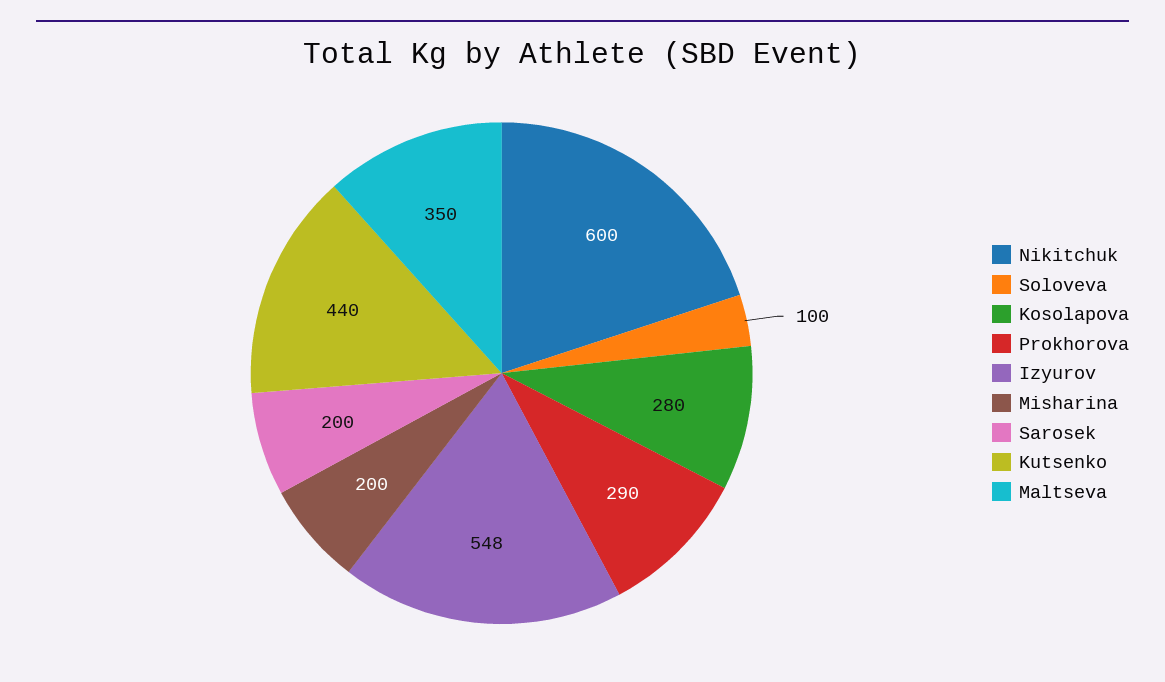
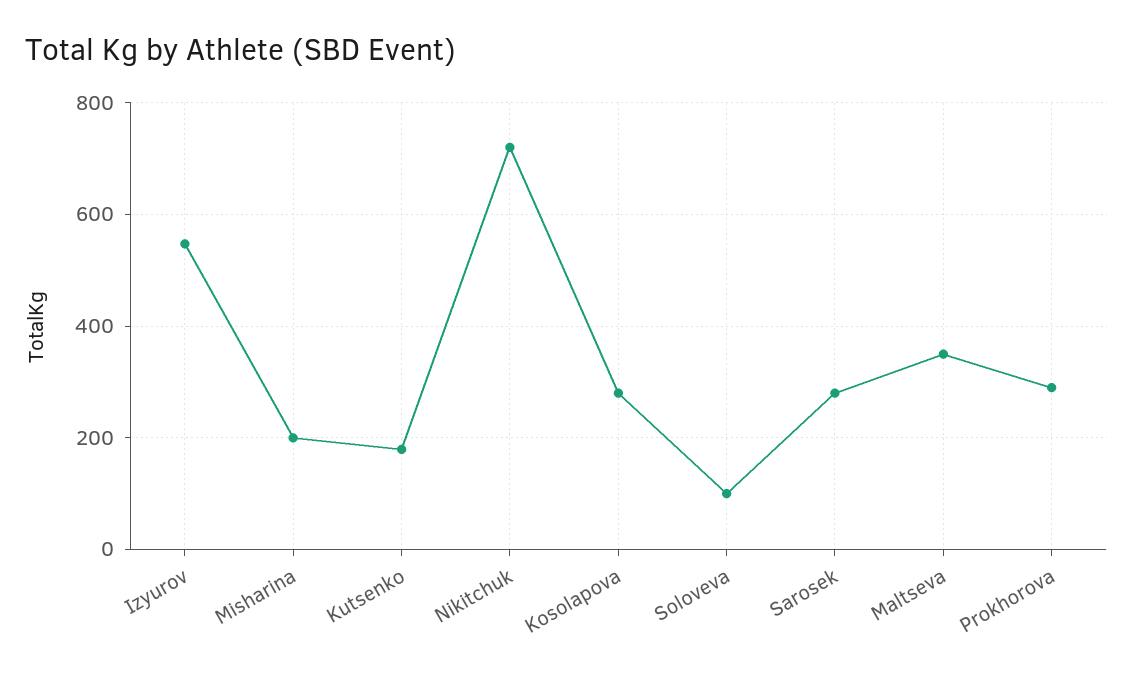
  {
-   "Nikitchuk": 600,
+   "Nikitchuk": 720,
    "Soloveva": 100,
    "Kosolapova": 280,
    "Prokhorova": 290,
    "Izyurov": 548,
    "Misharina": 200,
-   "Sarosek": 200,
+   "Sarosek": 280,
-   "Kutsenko": 440,
+   "Kutsenko": 180,
    "Maltseva": 350
  }

